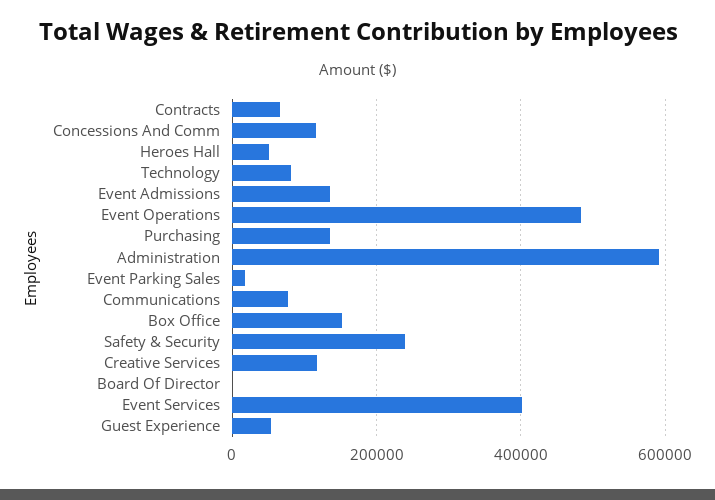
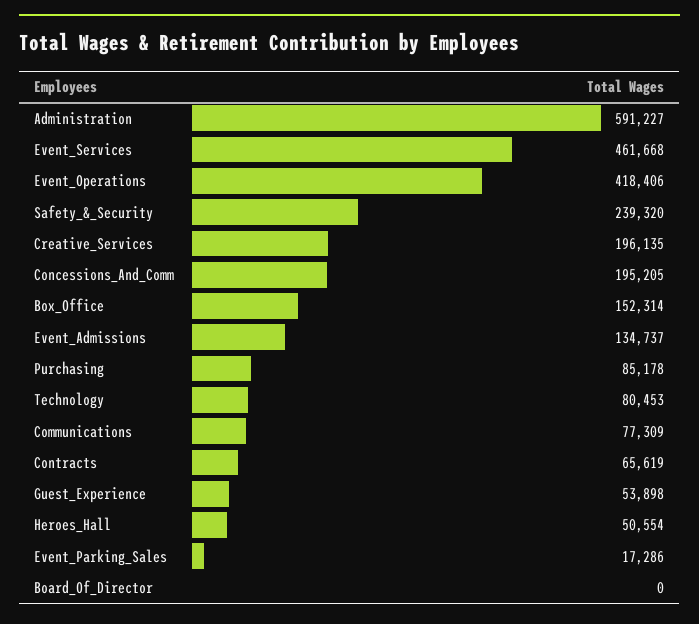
  {
    "Contracts": 65619,
-   "Concessions And Comm": 120000,
+   "Concessions And Comm": 195205,
    "Heroes Hall": 50554,
    "Technology": 80453,
    "Event Admissions": 134737,
-   "Event Operations": 480000,
+   "Event Operations": 418406,
-   "Purchasing": 140000,
+   "Purchasing": 85178,
    "Administration": 591227,
    "Event Parking Sales": 17286,
    "Communications": 77309,
    "Box Office": 152314,
    "Safety & Security": 239320,
-   "Creative Services": 120000,
+   "Creative Services": 196135,
    "Board Of Director": 0,
-   "Event Services": 400000,
+   "Event Services": 461668,
    "Guest Experience": 53898
  }

